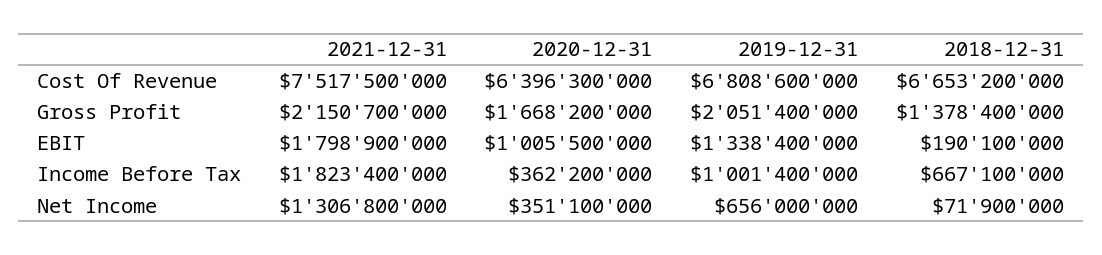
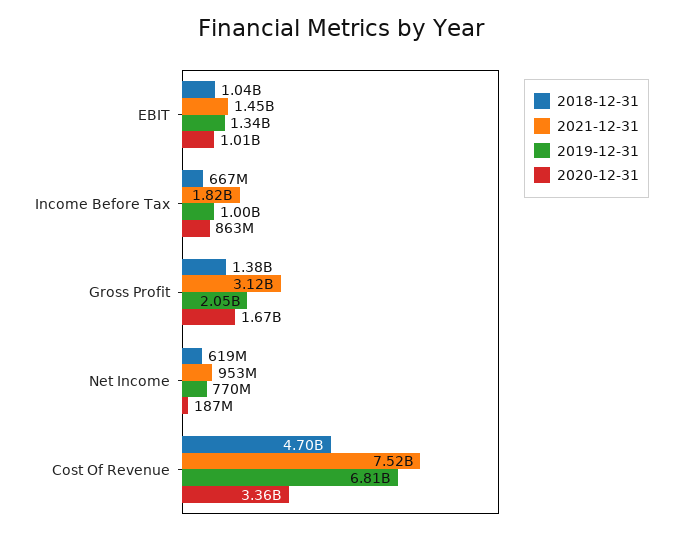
  {
    "2021-12-31": {
      "Cost Of Revenue": 7517500000,
-     "Gross Profit": 2150700000,
+     "Gross Profit": 3120000000,
-     "EBIT": 1798900000,
+     "EBIT": 1450000000,
      "Income Before Tax": 1823400000,
-     "Net Income": 1306800000
+     "Net Income": 953000000
    },
    "2020-12-31": {
-     "Cost Of Revenue": 6396300000,
+     "Cost Of Revenue": 3360000000,
      "Gross Profit": 1668200000,
      "EBIT": 1005500000,
-     "Income Before Tax": 362200000,
+     "Income Before Tax": 863000000,
-     "Net Income": 351100000
+     "Net Income": 187000000
    },
    "2019-12-31": {
      "Cost Of Revenue": 6808600000,
      "Gross Profit": 2051400000,
      "EBIT": 1338400000,
      "Income Before Tax": 1001400000,
-     "Net Income": 656000000
+     "Net Income": 770000000
    },
    "2018-12-31": {
-     "Cost Of Revenue": 6653200000,
+     "Cost Of Revenue": 4700000000,
      "Gross Profit": 1378400000,
-     "EBIT": 190100000,
+     "EBIT": 1040000000,
      "Income Before Tax": 667100000,
-     "Net Income": 71900000
+     "Net Income": 619000000
    }
  }

